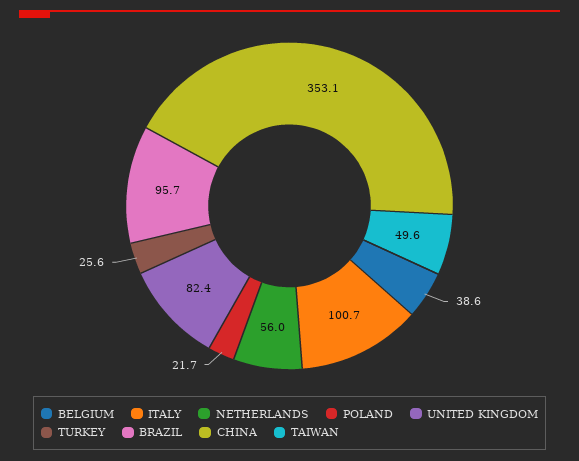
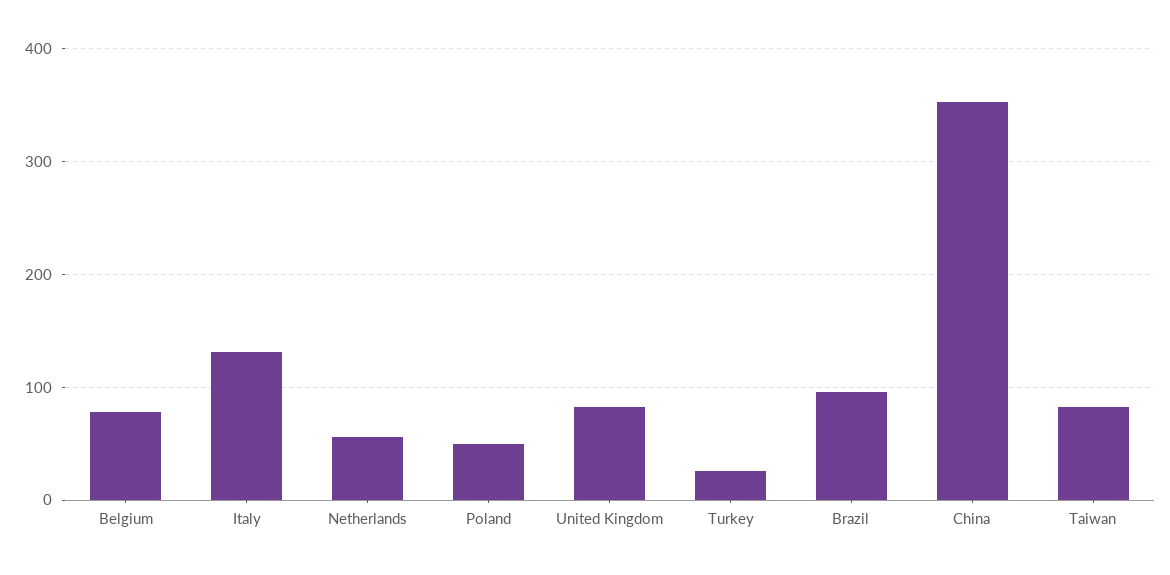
  {
-   "BELGIUM": 38.6,
+   "BELGIUM": 80,
-   "ITALY": 100.7,
+   "ITALY": 130,
    "NETHERLANDS": 56,
-   "POLAND": 21.7,
+   "POLAND": 50,
    "UNITED KINGDOM": 82.4,
    "TURKEY": 25.6,
    "BRAZIL": 95.7,
    "CHINA": 353.1,
-   "TAIWAN": 49.6
+   "TAIWAN": 80
  }

